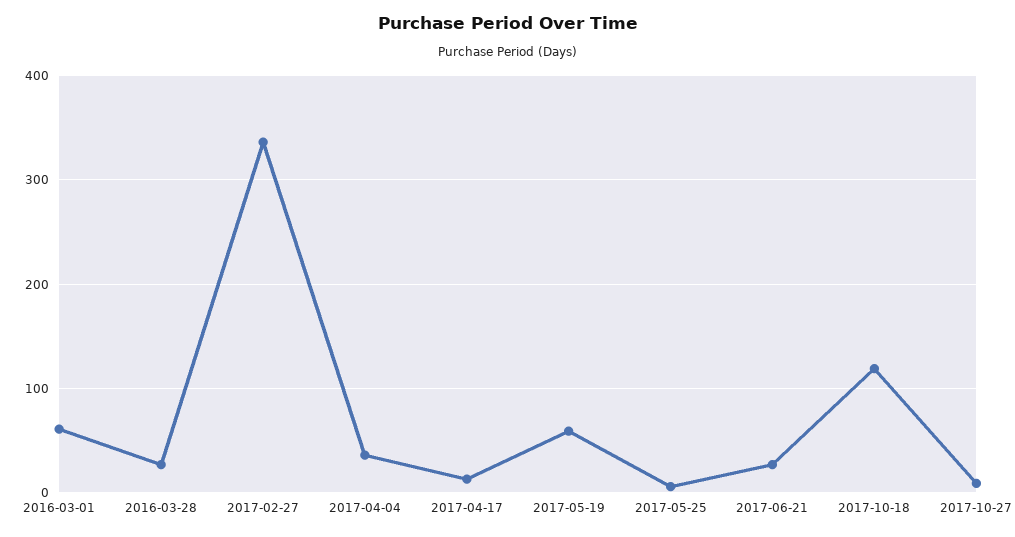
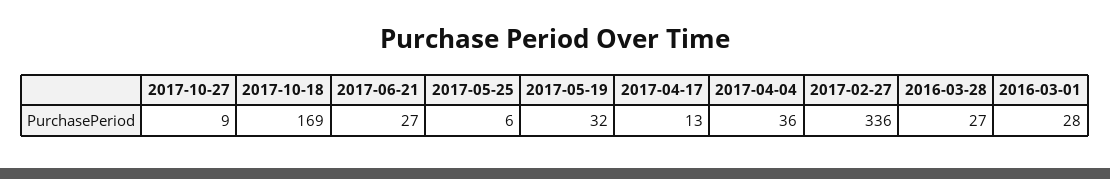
  {
-   "2016-03-01": 60,
+   "2016-03-01": 28,
    "2016-03-28": 27,
    "2017-02-27": 336,
    "2017-04-04": 36,
    "2017-04-17": 13,
-   "2017-05-19": 60,
+   "2017-05-19": 32,
    "2017-05-25": 6,
    "2017-06-21": 27,
-   "2017-10-18": 120,
+   "2017-10-18": 169,
    "2017-10-27": 9
  }

